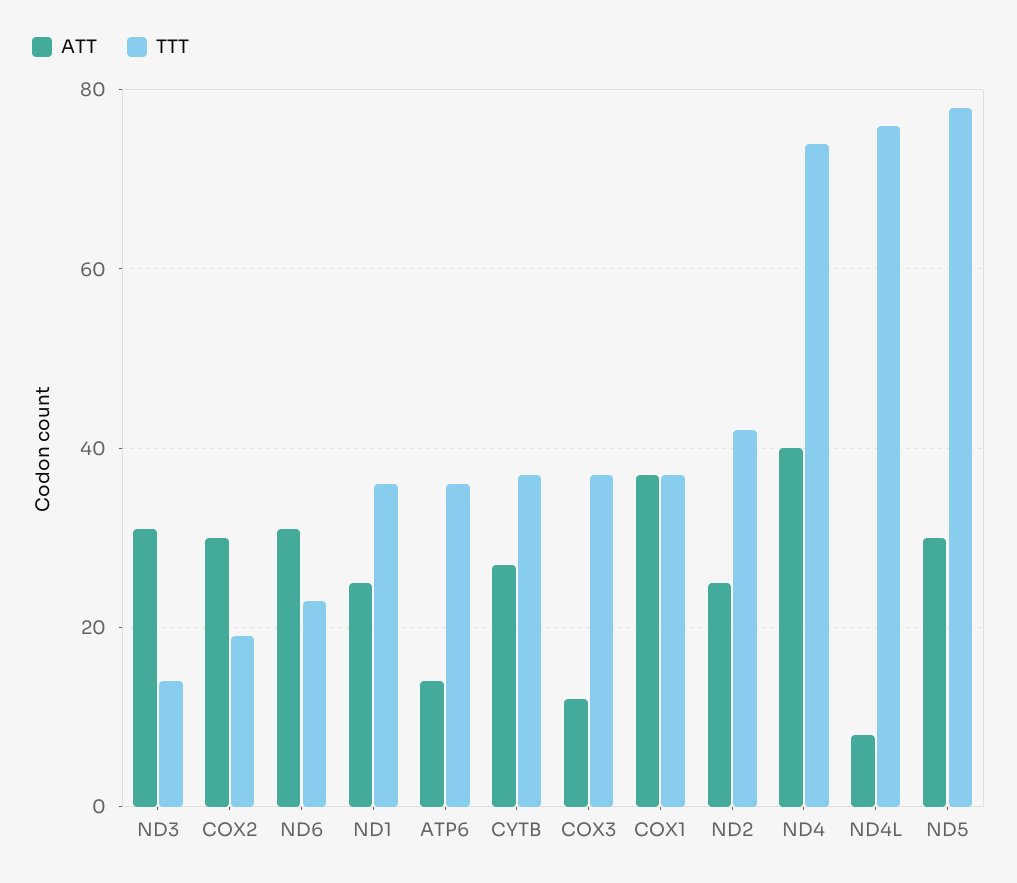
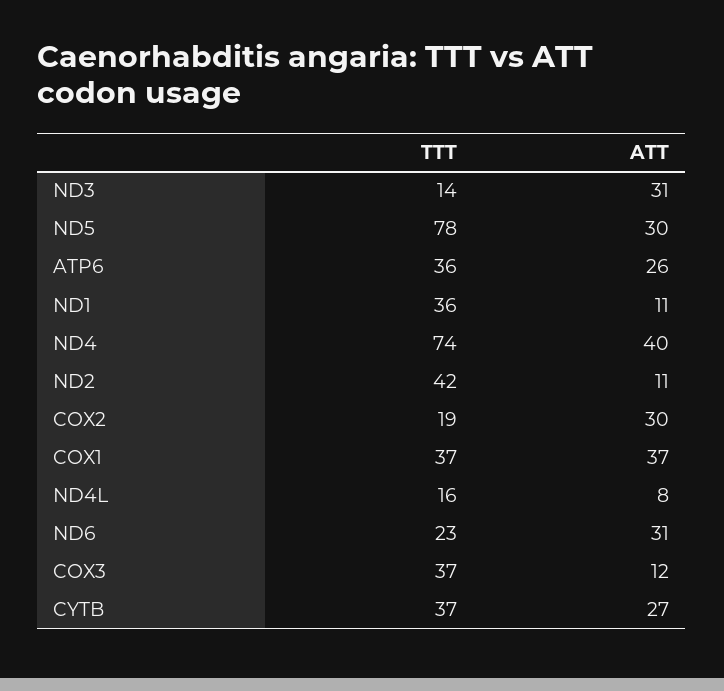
  {
    "ATT": {
      "ND3": 31,
      "COX2": 30,
      "ND6": 31,
-     "ND1": 25,
+     "ND1": 11,
-     "ATP6": 15,
+     "ATP6": 26,
      "CYTB": 27,
      "COX3": 12,
      "COX1": 37,
-     "ND2": 25,
+     "ND2": 11,
      "ND4": 40,
      "ND4L": 8,
      "ND5": 30
    },
    "TTT": {
      "ND3": 14,
      "COX2": 19,
      "ND6": 23,
      "ND1": 36,
      "ATP6": 36,
      "CYTB": 37,
      "COX3": 37,
      "COX1": 37,
      "ND2": 42,
      "ND4": 74,
-     "ND4L": 75,
+     "ND4L": 16,
      "ND5": 78
    }
  }

